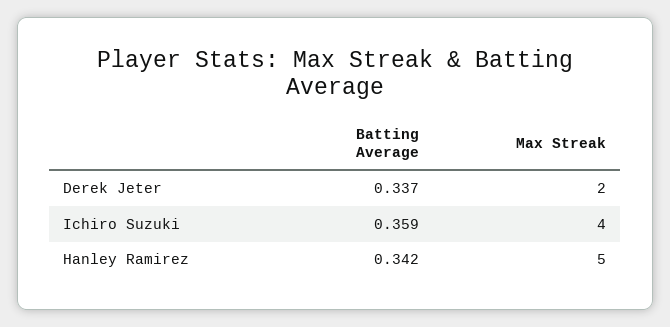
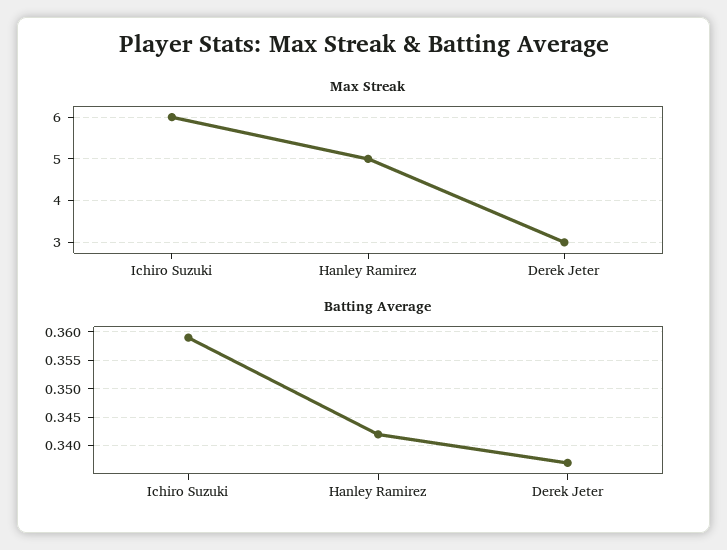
  {
    "Batting Average": {
      "Derek Jeter": 0.337,
      "Ichiro Suzuki": 0.359,
      "Hanley Ramirez": 0.342
    },
    "Max Streak": {
-     "Derek Jeter": 2,
+     "Derek Jeter": 3,
-     "Ichiro Suzuki": 4,
+     "Ichiro Suzuki": 6,
      "Hanley Ramirez": 5
    }
  }

